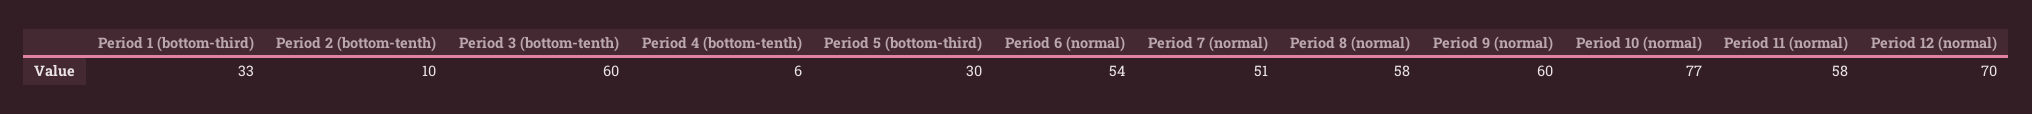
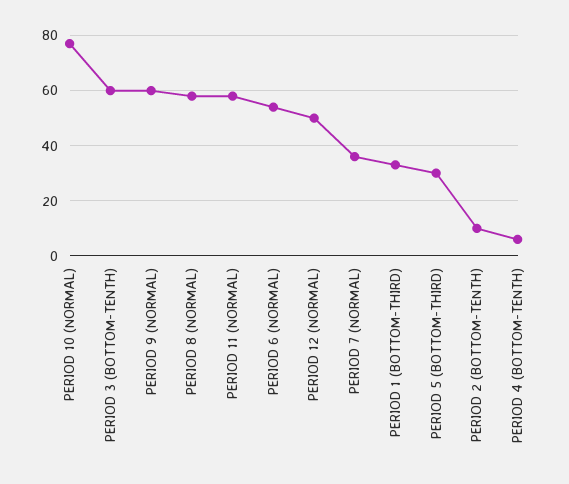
  {
    "Period 1 (bottom-third)": 33,
    "Period 2 (bottom-tenth)": 10,
    "Period 3 (bottom-tenth)": 60,
    "Period 4 (bottom-tenth)": 6,
    "Period 5 (bottom-third)": 30,
    "Period 6 (normal)": 54,
-   "Period 7 (normal)": 51,
+   "Period 7 (normal)": 35,
    "Period 8 (normal)": 58,
    "Period 9 (normal)": 60,
    "Period 10 (normal)": 77,
    "Period 11 (normal)": 58,
-   "Period 12 (normal)": 70
+   "Period 12 (normal)": 50
  }

